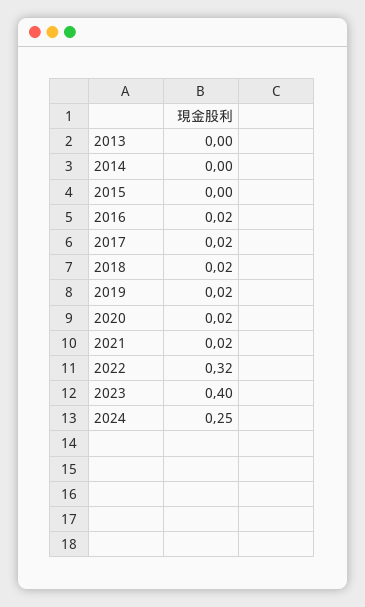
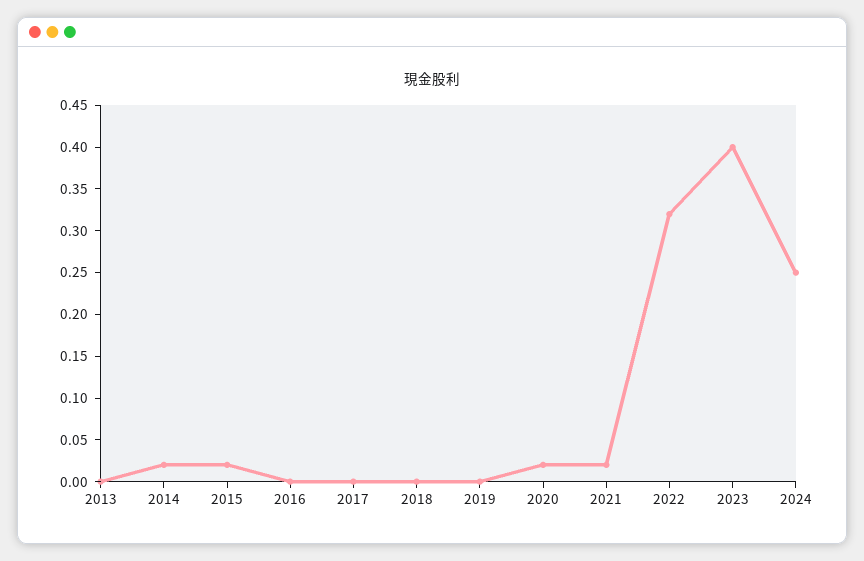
  {
    "2013": 0,
-   "2014": 0,
+   "2014": 0.02,
-   "2015": 0,
+   "2015": 0.02,
-   "2016": 0.02,
+   "2016": 0,
-   "2017": 0.02,
+   "2017": 0,
-   "2018": 0.02,
+   "2018": 0,
-   "2019": 0.02,
+   "2019": 0,
    "2020": 0.02,
    "2021": 0.02,
    "2022": 0.32,
    "2023": 0.4,
    "2024": 0.25
  }

